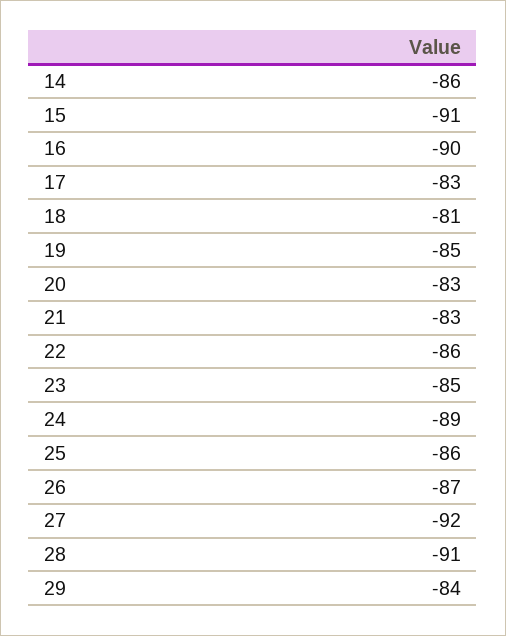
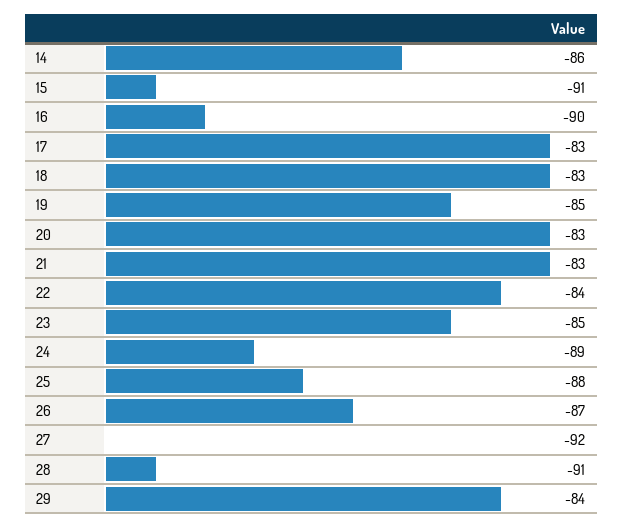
  {
    "14": -86,
    "15": -91,
    "16": -90,
    "17": -83,
-   "18": -81,
+   "18": -83,
    "19": -85,
    "20": -83,
    "21": -83,
-   "22": -86,
+   "22": -84,
    "23": -85,
    "24": -89,
-   "25": -86,
+   "25": -88,
    "26": -87,
    "27": -92,
    "28": -91,
    "29": -84
  }

